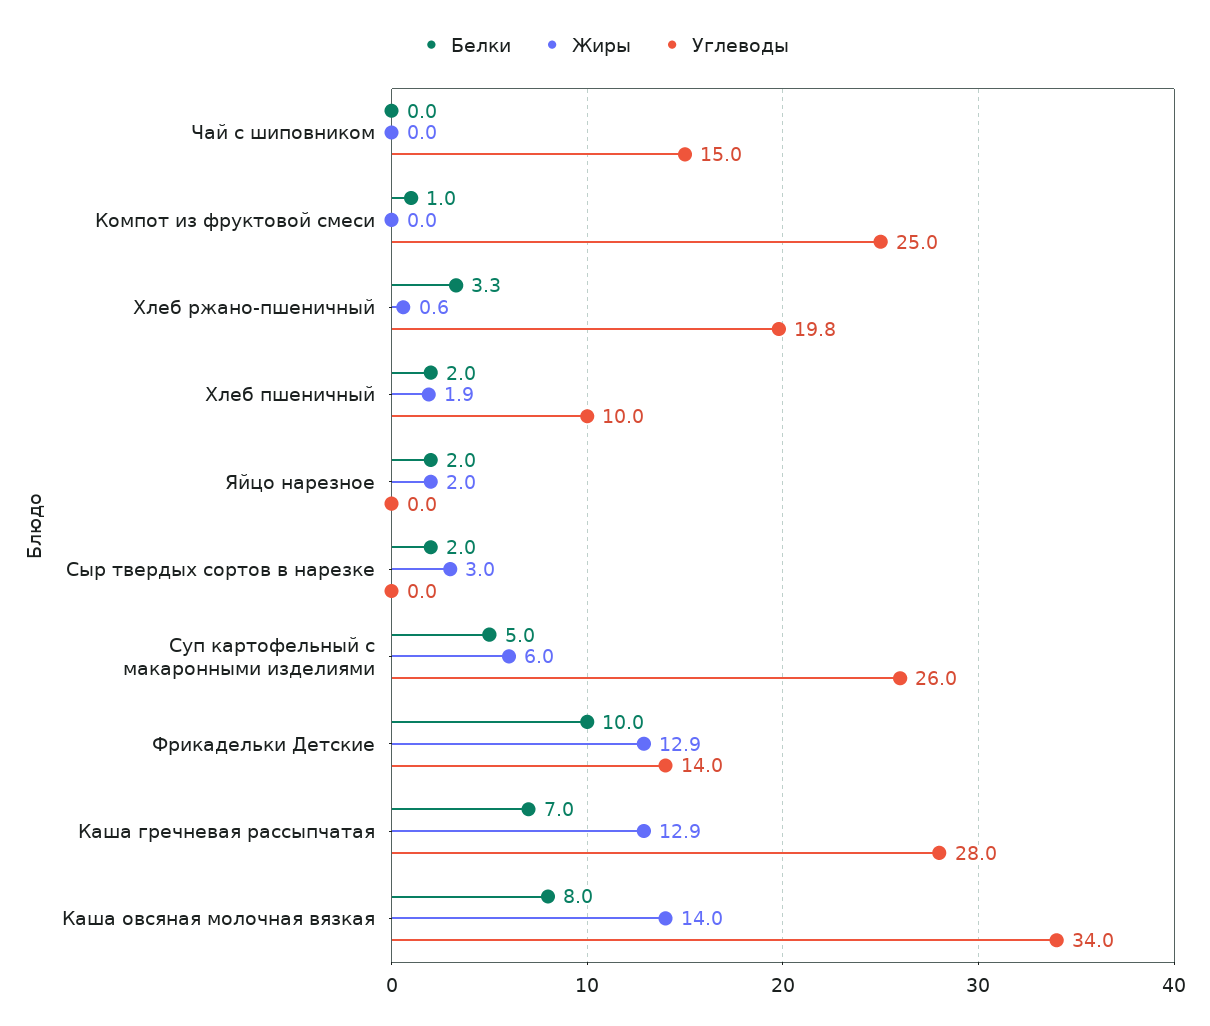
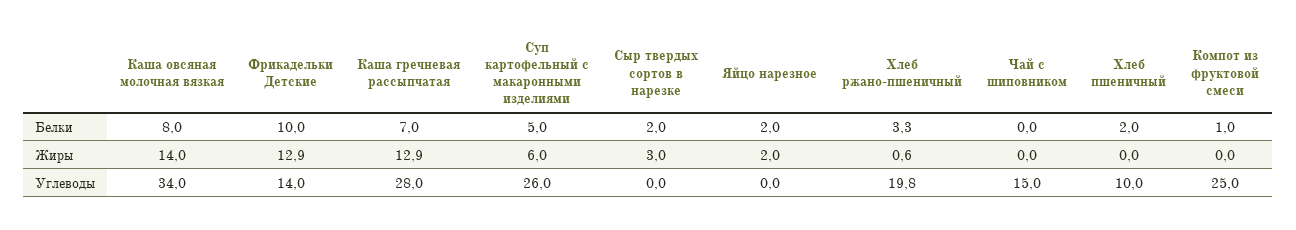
  {
    "Белки": {
      "Чай с шиповником": 0,
      "Компот из фруктовой смеси": 1,
      "Хлеб ржано-пшеничный": 3.3,
      "Хлеб пшеничный": 2,
      "Яйцо нарезное": 2,
      "Сыр твердых сортов в нарезке": 2,
      "Суп картофельный с макаронными изделиями": 5,
      "Фрикадельки Детские": 10,
      "Каша гречневая рассыпчатая": 7,
      "Каша овсяная молочная вязкая": 8
    },
    "Жиры": {
      "Чай с шиповником": 0,
      "Компот из фруктовой смеси": 0,
      "Хлеб ржано-пшеничный": 0.6,
-     "Хлеб пшеничный": 1.9,
+     "Хлеб пшеничный": 0,
      "Яйцо нарезное": 2,
      "Сыр твердых сортов в нарезке": 3,
      "Суп картофельный с макаронными изделиями": 6,
      "Фрикадельки Детские": 12.9,
      "Каша гречневая рассыпчатая": 12.9,
      "Каша овсяная молочная вязкая": 14
    },
    "Углеводы": {
      "Чай с шиповником": 15,
      "Компот из фруктовой смеси": 25,
      "Хлеб ржано-пшеничный": 19.8,
      "Хлеб пшеничный": 10,
      "Яйцо нарезное": 0,
      "Сыр твердых сортов в нарезке": 0,
      "Суп картофельный с макаронными изделиями": 26,
      "Фрикадельки Детские": 14,
      "Каша гречневая рассыпчатая": 28,
      "Каша овсяная молочная вязкая": 34
    }
  }

